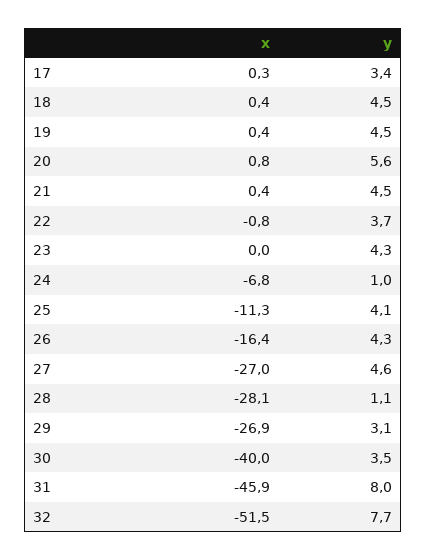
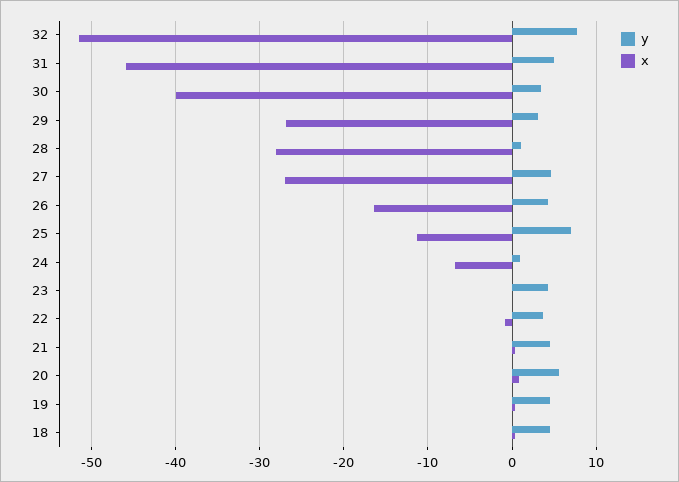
  {
    "x": {
-     "17": 0.3,
      "18": 0.4,
      "19": 0.4,
      "20": 0.8,
      "21": 0.4,
      "22": -0.8,
      "23": 0,
      "24": -6.8,
      "25": -11.3,
      "26": -16.4,
      "27": -27,
      "28": -28.1,
      "29": -26.9,
      "30": -40,
      "31": -45.9,
      "32": -51.5
    },
    "y": {
-     "17": 3.4,
      "18": 4.5,
      "19": 4.5,
      "20": 5.6,
      "21": 4.5,
      "22": 3.7,
      "23": 4.3,
      "24": 1,
-     "25": 4.1,
+     "25": 7,
      "26": 4.3,
      "27": 4.6,
      "28": 1.1,
      "29": 3.1,
      "30": 3.5,
-     "31": 8,
+     "31": 5,
      "32": 7.7
    }
  }

